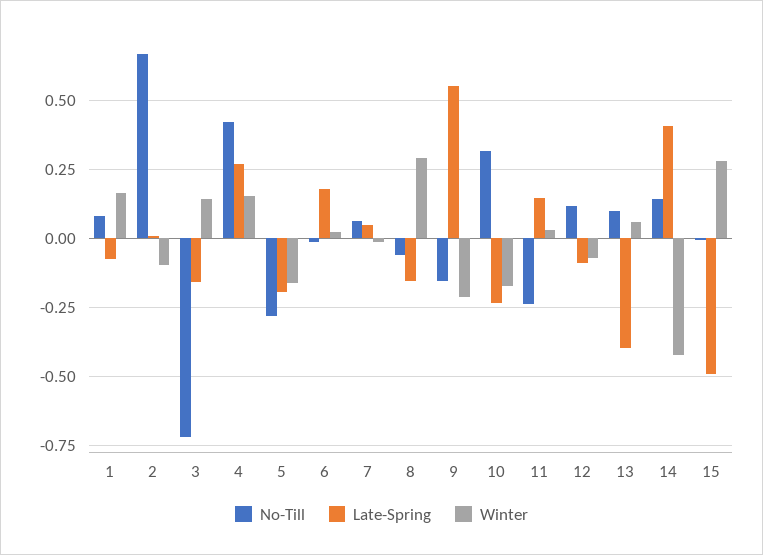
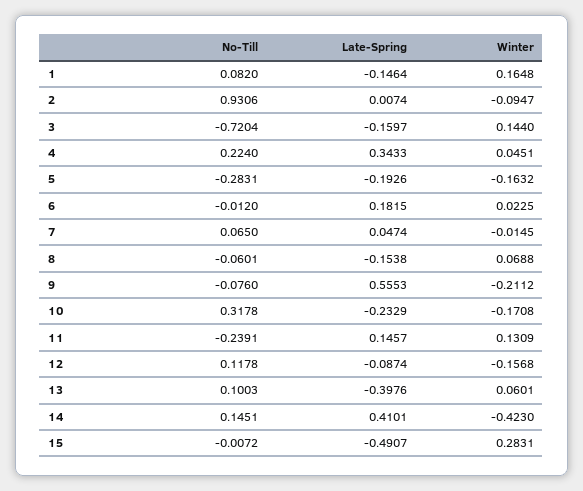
  {
    "No-Till": {
      "1": 0.082,
-     "2": 0.675,
+     "2": 0.9306,
      "3": -0.7204,
-     "4": 0.425,
+     "4": 0.224,
      "5": -0.2831,
      "6": -0.012,
      "7": 0.065,
      "8": -0.0601,
-     "9": -0.15,
+     "9": -0.076,
      "10": 0.3178,
      "11": -0.2391,
      "12": 0.1178,
      "13": 0.1003,
      "14": 0.1451,
      "15": -0.0072
    },
    "Late-Spring": {
-     "1": -0.075,
+     "1": -0.1464,
      "2": 0.0074,
      "3": -0.1597,
-     "4": 0.275,
+     "4": 0.3433,
      "5": -0.1926,
      "6": 0.1815,
      "7": 0.0474,
      "8": -0.1538,
      "9": 0.5553,
      "10": -0.2329,
      "11": 0.1457,
      "12": -0.0874,
      "13": -0.3976,
      "14": 0.4101,
      "15": -0.4907
    },
    "Winter": {
      "1": 0.1648,
      "2": -0.0947,
      "3": 0.144,
-     "4": 0.15,
+     "4": 0.0451,
      "5": -0.1632,
      "6": 0.0225,
      "7": -0.0145,
-     "8": 0.3,
+     "8": 0.0688,
      "9": -0.2112,
      "10": -0.1708,
-     "11": 0.025,
+     "11": 0.1309,
-     "12": -0.075,
+     "12": -0.1568,
      "13": 0.0601,
      "14": -0.423,
      "15": 0.2831
    }
  }

